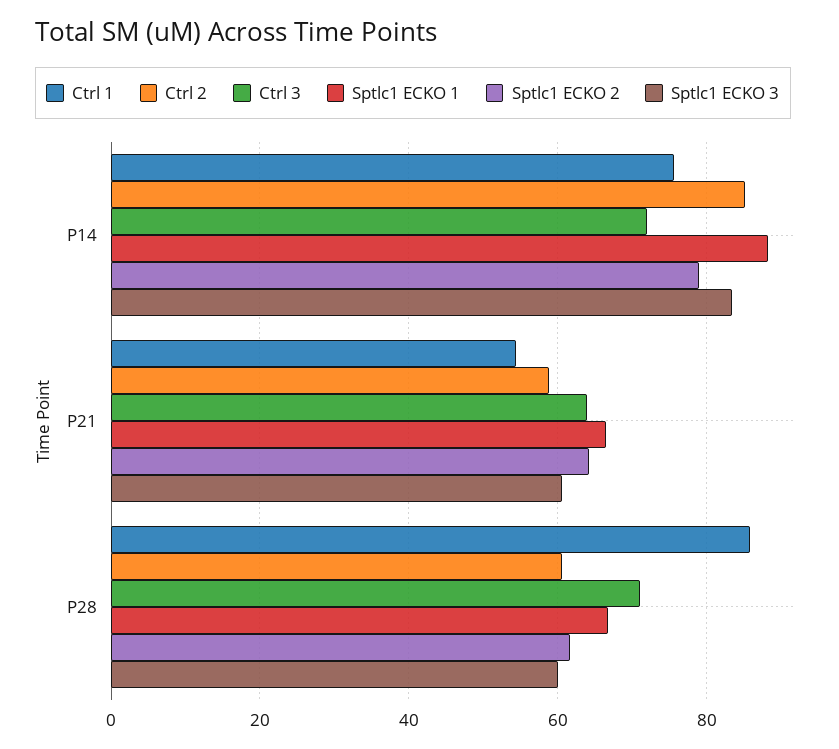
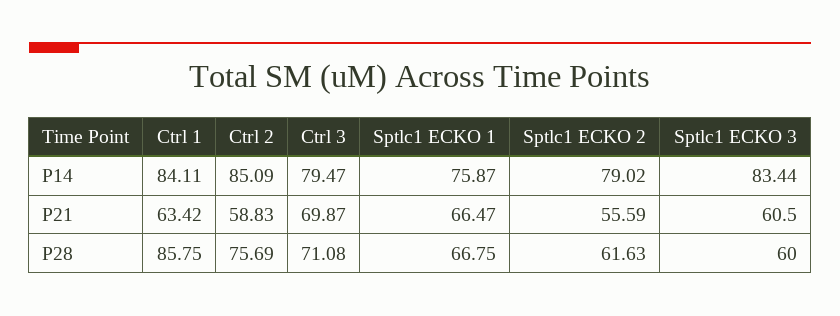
  {
    "Ctrl 1": {
-     "P14": 76,
+     "P14": 84.11,
-     "P21": 54,
+     "P21": 63.42,
      "P28": 85.75
    },
    "Ctrl 2": {
      "P14": 85.09,
      "P21": 58.83,
-     "P28": 60
+     "P28": 75.69
    },
    "Ctrl 3": {
-     "P14": 72,
+     "P14": 79.47,
-     "P21": 64,
+     "P21": 69.87,
      "P28": 71.08
    },
    "Sptlc1 ECKO 1": {
-     "P14": 88,
+     "P14": 75.87,
      "P21": 66.47,
      "P28": 66.75
    },
    "Sptlc1 ECKO 2": {
      "P14": 79.02,
-     "P21": 64,
+     "P21": 55.59,
      "P28": 61.63
    },
    "Sptlc1 ECKO 3": {
      "P14": 83.44,
      "P21": 60.5,
      "P28": 60
    }
  }

